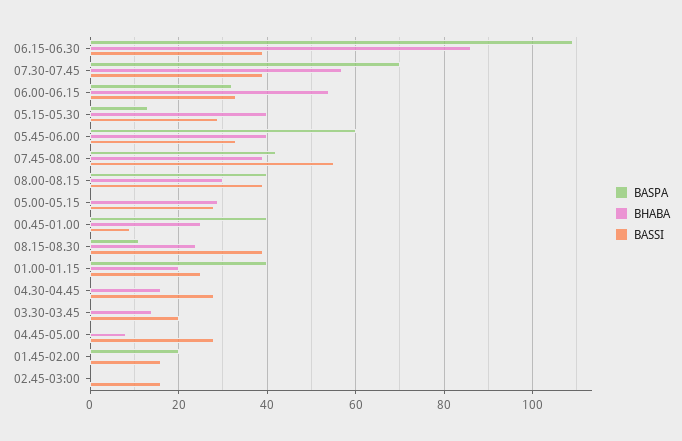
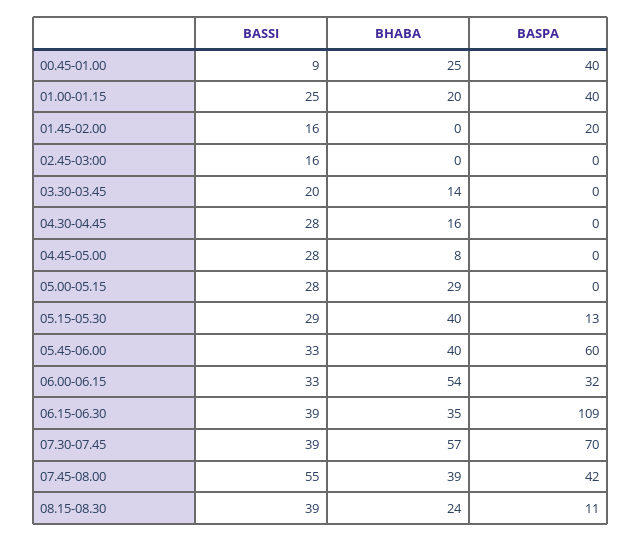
  {
    "BASPA": {
      "06.15-06.30": 109,
      "07.30-07.45": 70,
      "06.00-06.15": 32,
      "05.15-05.30": 13,
      "05.45-06.00": 60,
      "07.45-08.00": 42,
-     "08.00-08.15": 40,
      "05.00-05.15": 0,
      "00.45-01.00": 40,
      "08.15-08.30": 11,
      "01.00-01.15": 40,
      "04.30-04.45": 0,
      "03.30-03.45": 0,
      "04.45-05.00": 0,
      "01.45-02.00": 20,
      "02.45-03:00": 0
    },
    "BHABA": {
-     "06.15-06.30": 85,
+     "06.15-06.30": 35,
      "07.30-07.45": 57,
      "06.00-06.15": 54,
      "05.15-05.30": 40,
      "05.45-06.00": 40,
      "07.45-08.00": 39,
-     "08.00-08.15": 30,
      "05.00-05.15": 29,
      "00.45-01.00": 25,
      "08.15-08.30": 24,
      "01.00-01.15": 20,
      "04.30-04.45": 16,
      "03.30-03.45": 14,
      "04.45-05.00": 8,
      "01.45-02.00": 0,
      "02.45-03:00": 0
    },
    "BASSI": {
      "06.15-06.30": 39,
      "07.30-07.45": 39,
      "06.00-06.15": 33,
      "05.15-05.30": 29,
      "05.45-06.00": 33,
      "07.45-08.00": 55,
-     "08.00-08.15": 40,
      "05.00-05.15": 28,
      "00.45-01.00": 9,
      "08.15-08.30": 39,
      "01.00-01.15": 25,
      "04.30-04.45": 28,
      "03.30-03.45": 20,
      "04.45-05.00": 28,
      "01.45-02.00": 16,
      "02.45-03:00": 16
    }
  }

